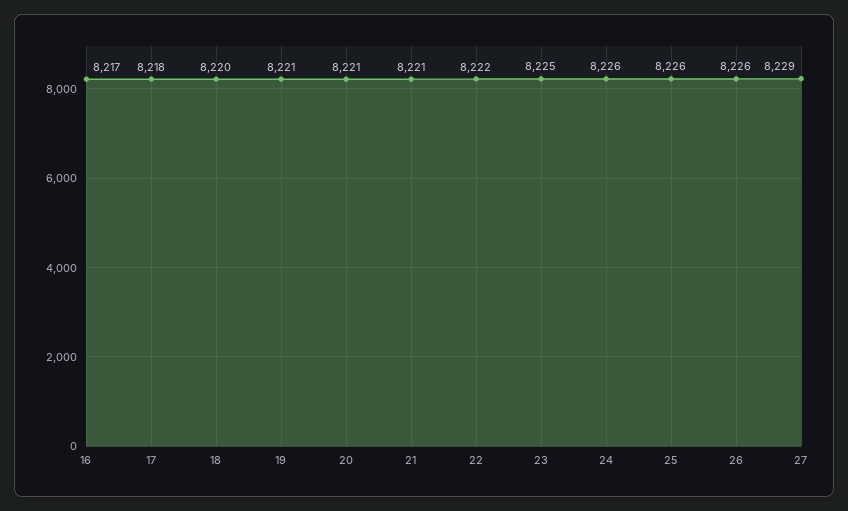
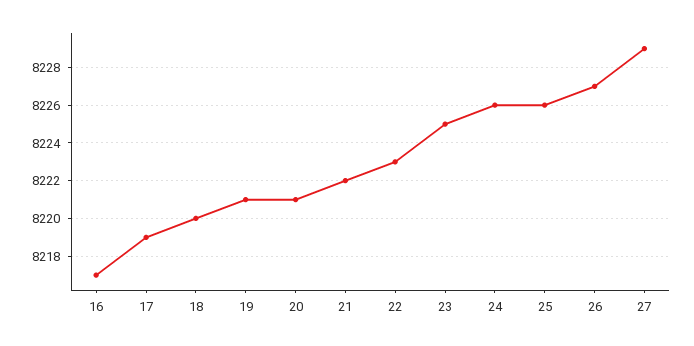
  {
    "16": 8217,
-   "17": 8218,
+   "17": 8219,
    "18": 8220,
    "19": 8221,
    "20": 8221,
-   "21": 8221,
+   "21": 8222,
-   "22": 8222,
+   "22": 8223,
    "23": 8225,
    "24": 8226,
    "25": 8226,
-   "26": 8226,
+   "26": 8227,
    "27": 8229
  }

